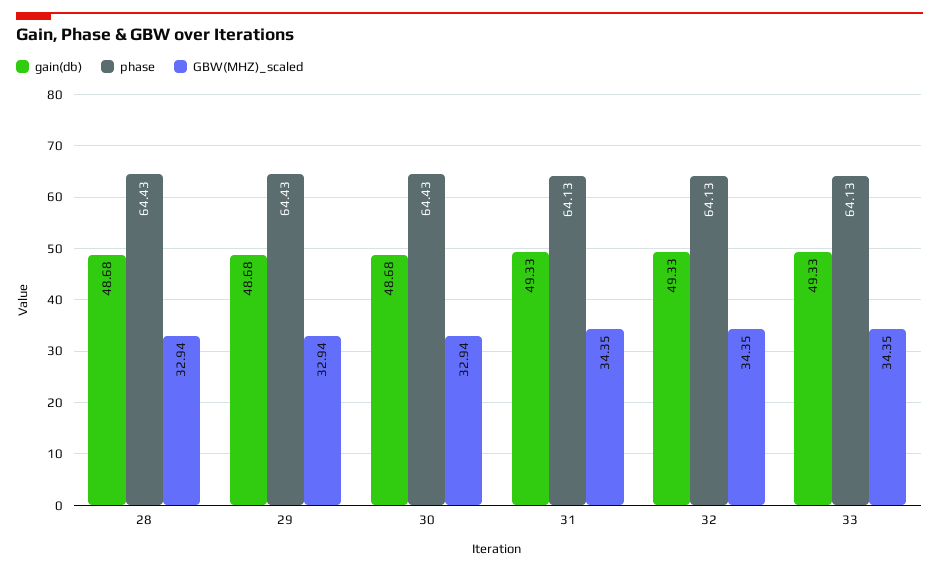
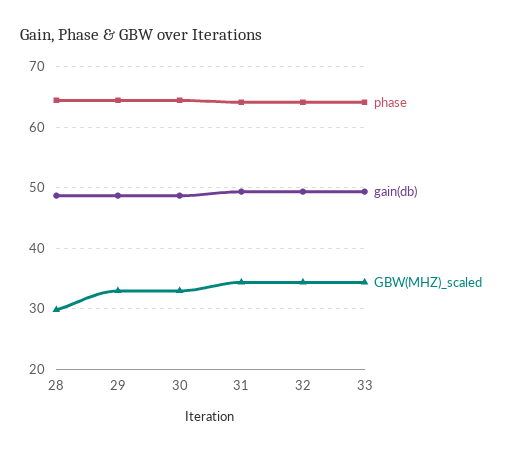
  {
    "gain(db)": {
      "28": 48.68,
      "29": 48.68,
      "30": 48.68,
      "31": 49.33,
      "32": 49.33,
      "33": 49.33
    },
    "phase": {
      "28": 64.43,
      "29": 64.43,
      "30": 64.43,
      "31": 64.13,
      "32": 64.13,
      "33": 64.13
    },
    "GBW(MHZ)_scaled": {
-     "28": 32.94,
+     "28": 30,
      "29": 32.94,
      "30": 32.94,
      "31": 34.35,
      "32": 34.35,
      "33": 34.35
    }
  }

